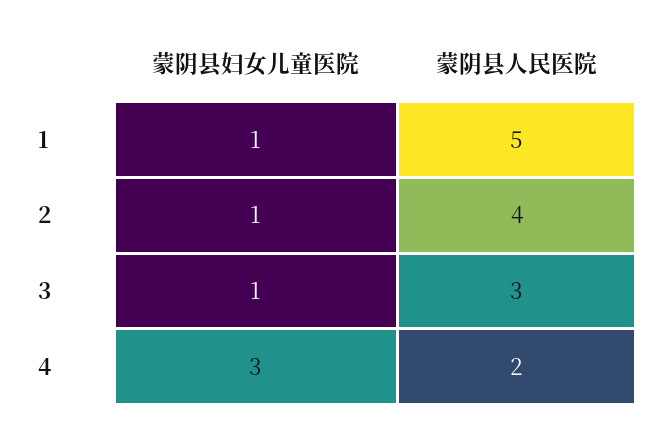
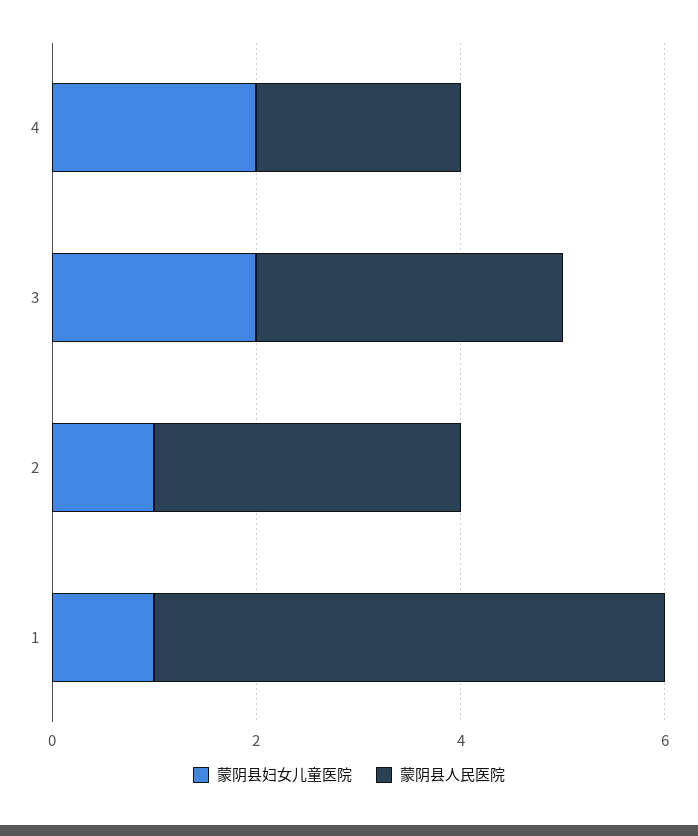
  {
    "蒙阴县妇女儿童医院": {
      "1": 1,
      "2": 1,
-     "3": 1,
+     "3": 2,
-     "4": 3
+     "4": 2
    },
    "蒙阴县人民医院": {
      "1": 5,
-     "2": 4,
+     "2": 3,
      "3": 3,
      "4": 2
    }
  }

